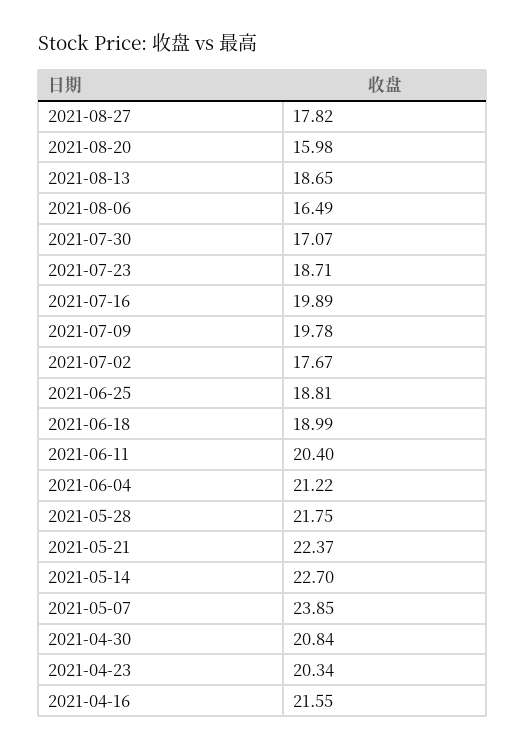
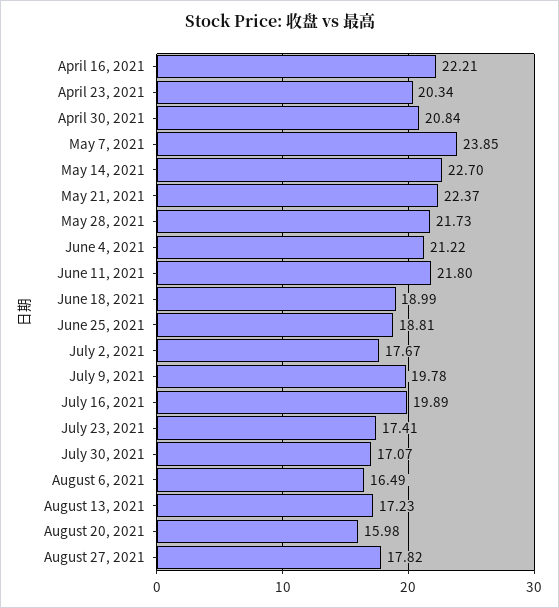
  {
    "2021-08-27": 17.82,
    "2021-08-20": 15.98,
-   "2021-08-13": 18.65,
+   "2021-08-13": 17.23,
    "2021-08-06": 16.49,
    "2021-07-30": 17.07,
-   "2021-07-23": 18.71,
+   "2021-07-23": 17.41,
    "2021-07-16": 19.89,
    "2021-07-09": 19.78,
    "2021-07-02": 17.67,
    "2021-06-25": 18.81,
    "2021-06-18": 18.99,
-   "2021-06-11": 20.4,
+   "2021-06-11": 21.8,
    "2021-06-04": 21.22,
-   "2021-05-28": 21.75,
+   "2021-05-28": 21.73,
    "2021-05-21": 22.37,
    "2021-05-14": 22.7,
    "2021-05-07": 23.85,
    "2021-04-30": 20.84,
    "2021-04-23": 20.34,
-   "2021-04-16": 21.55
+   "2021-04-16": 22.21
  }

